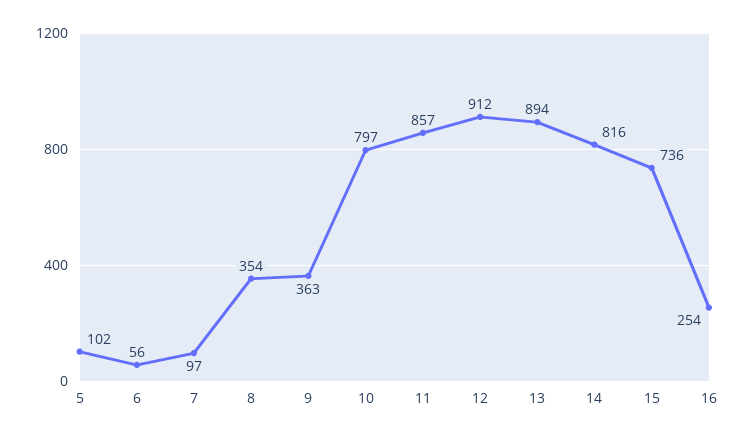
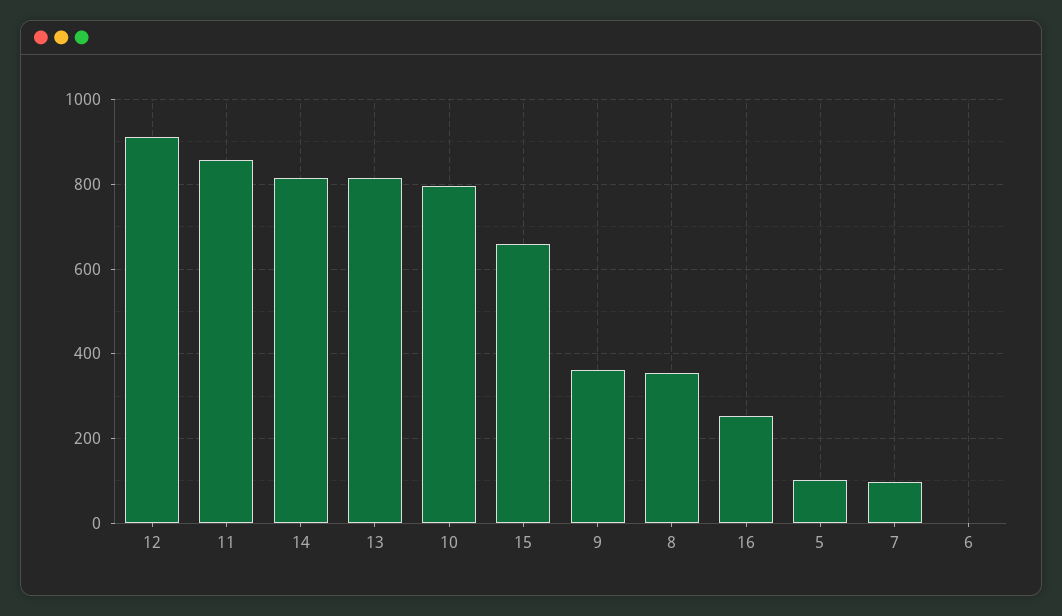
  {
    "5": 102,
-   "6": 56,
+   "6": 0,
    "7": 97,
    "8": 354,
    "9": 363,
    "10": 797,
    "11": 857,
    "12": 912,
-   "13": 894,
+   "13": 820,
    "14": 816,
-   "15": 736,
+   "15": 660,
    "16": 254
  }

